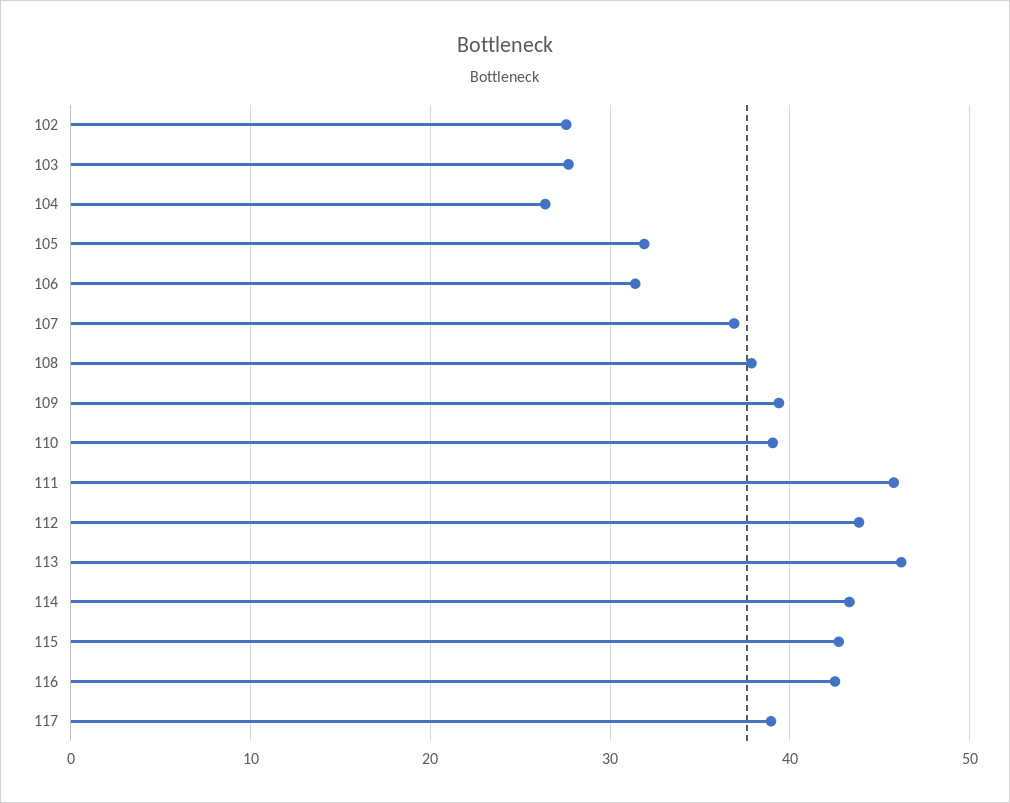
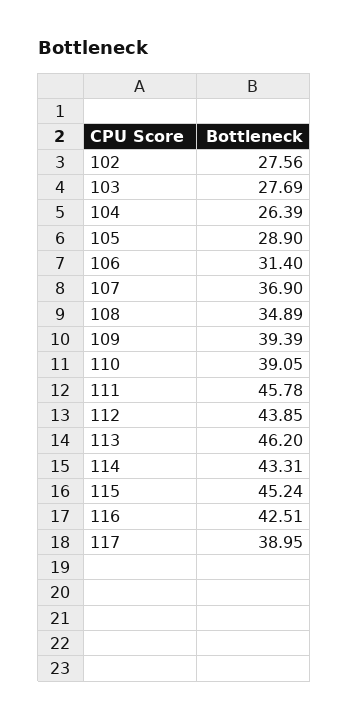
  {
    "102": 27.56,
    "103": 27.69,
    "104": 26.39,
-   "105": 32,
+   "105": 28.9,
    "106": 31.4,
    "107": 36.9,
-   "108": 38,
+   "108": 34.89,
    "109": 39.39,
    "110": 39.05,
    "111": 45.78,
    "112": 43.85,
    "113": 46.2,
    "114": 43.31,
-   "115": 43,
+   "115": 45.24,
    "116": 42.51,
    "117": 38.95
  }

